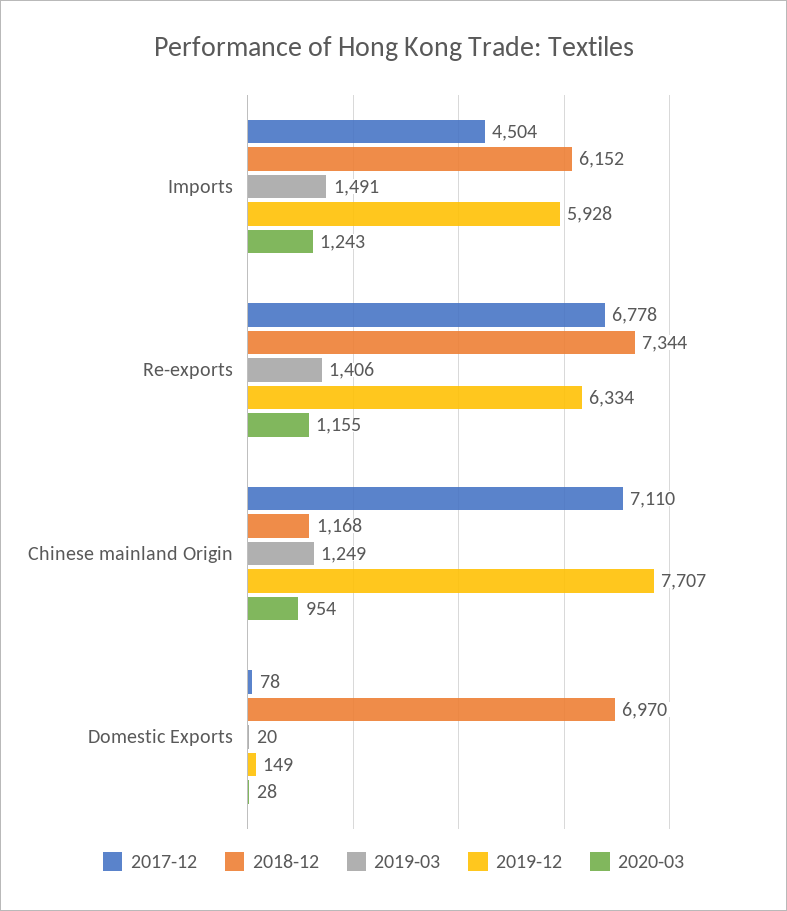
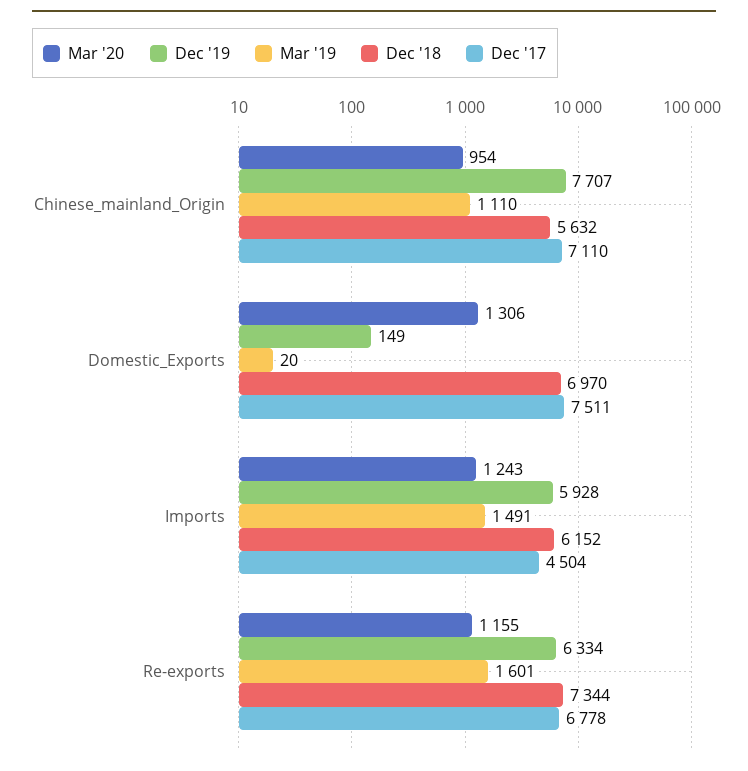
  {
    "2017-12": {
      "Imports": 4504,
      "Re-exports": 6778,
      "Chinese mainland Origin": 7110,
-     "Domestic Exports": 78
+     "Domestic Exports": 7511
    },
    "2018-12": {
      "Imports": 6152,
      "Re-exports": 7344,
-     "Chinese mainland Origin": 1168,
+     "Chinese mainland Origin": 5632,
      "Domestic Exports": 6970
    },
    "2019-03": {
      "Imports": 1491,
-     "Re-exports": 1406,
+     "Re-exports": 1601,
-     "Chinese mainland Origin": 1249,
+     "Chinese mainland Origin": 1110,
      "Domestic Exports": 20
    },
    "2019-12": {
      "Imports": 5928,
      "Re-exports": 6334,
      "Chinese mainland Origin": 7707,
      "Domestic Exports": 149
    },
    "2020-03": {
      "Imports": 1243,
      "Re-exports": 1155,
      "Chinese mainland Origin": 954,
-     "Domestic Exports": 28
+     "Domestic Exports": 1306
    }
  }

